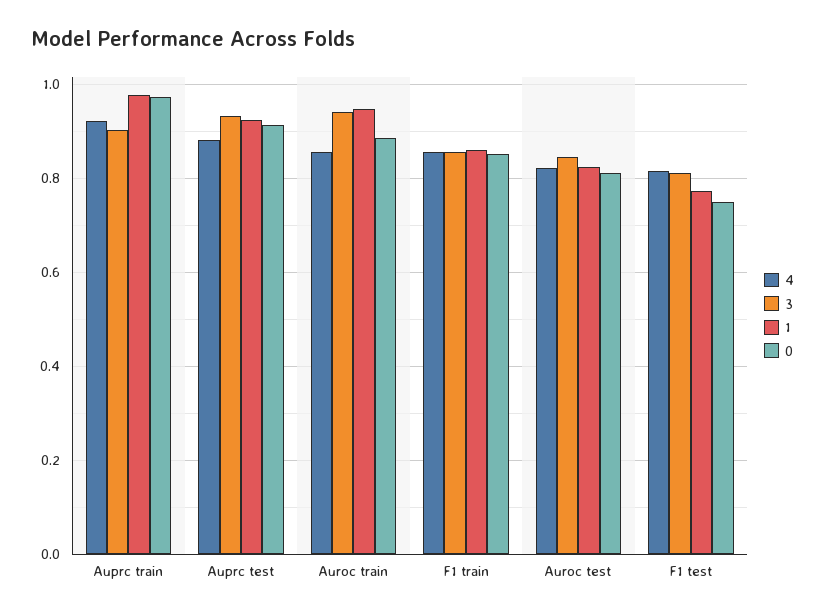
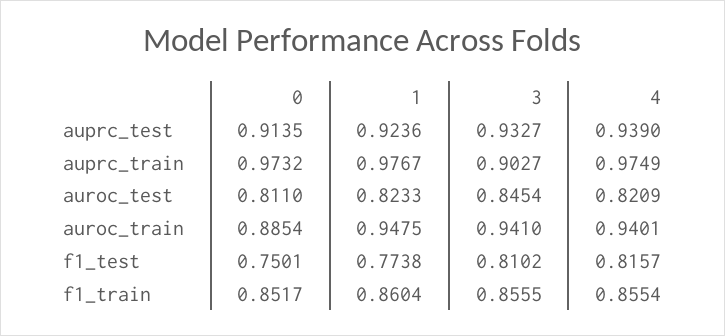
  {
    "4": {
-     "Auprc train": 0.92,
+     "Auprc train": 0.9749,
-     "Auprc test": 0.88,
+     "Auprc test": 0.939,
-     "Auroc train": 0.86,
+     "Auroc train": 0.9401,
      "F1 train": 0.8554,
      "Auroc test": 0.8209,
      "F1 test": 0.8157
    },
    "3": {
      "Auprc train": 0.9027,
      "Auprc test": 0.9327,
      "Auroc train": 0.941,
      "F1 train": 0.8555,
      "Auroc test": 0.8454,
      "F1 test": 0.8102
    },
    "1": {
      "Auprc train": 0.9767,
      "Auprc test": 0.9236,
      "Auroc train": 0.9475,
      "F1 train": 0.8604,
      "Auroc test": 0.8233,
      "F1 test": 0.7738
    },
    "0": {
      "Auprc train": 0.9732,
      "Auprc test": 0.9135,
      "Auroc train": 0.8854,
      "F1 train": 0.8517,
      "Auroc test": 0.811,
      "F1 test": 0.7501
    }
  }

